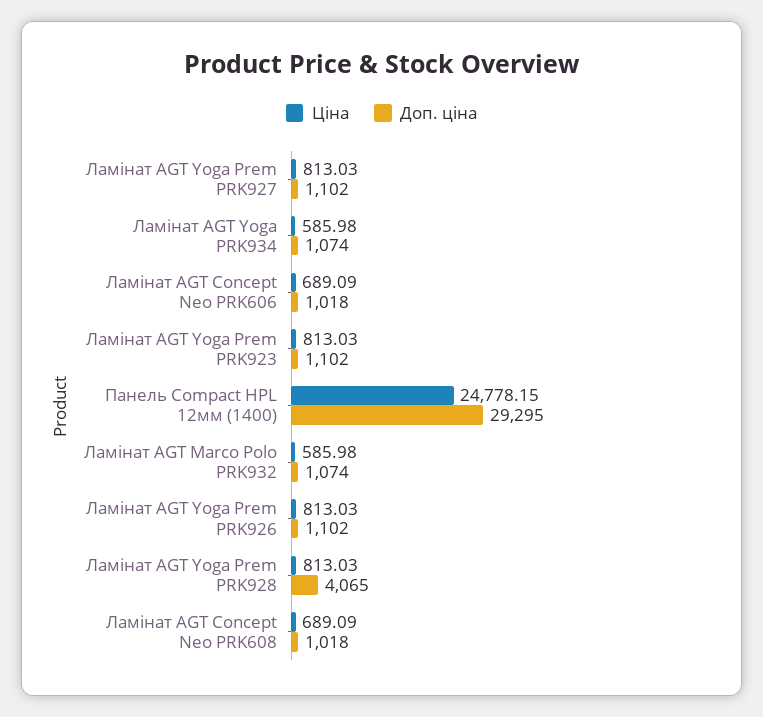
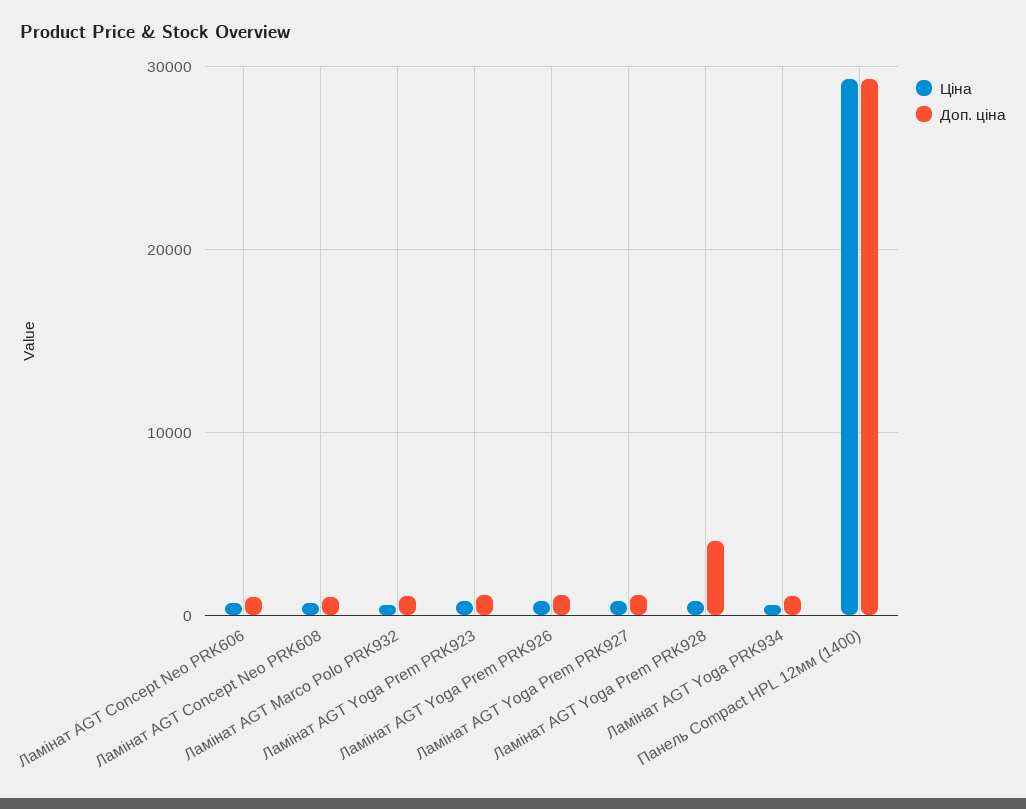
  {
    "Ціна": {
      "Ламінат AGT Yoga Prem PRK927": 813.03,
      "Ламінат AGT Yoga PRK934": 585.98,
      "Ламінат AGT Concept Neo PRK606": 689.09,
      "Ламінат AGT Yoga Prem PRK923": 813.03,
-     "Панель Compact HPL 12мм (1400)": 24778.15,
+     "Панель Compact HPL 12мм (1400)": 29000,
      "Ламінат AGT Marco Polo PRK932": 585.98,
      "Ламінат AGT Yoga Prem PRK926": 813.03,
      "Ламінат AGT Yoga Prem PRK928": 813.03,
      "Ламінат AGT Concept Neo PRK608": 689.09
    },
    "Доп. ціна": {
      "Ламінат AGT Yoga Prem PRK927": 1102,
      "Ламінат AGT Yoga PRK934": 1074,
      "Ламінат AGT Concept Neo PRK606": 1018,
      "Ламінат AGT Yoga Prem PRK923": 1102,
      "Панель Compact HPL 12мм (1400)": 29295,
      "Ламінат AGT Marco Polo PRK932": 1074,
      "Ламінат AGT Yoga Prem PRK926": 1102,
      "Ламінат AGT Yoga Prem PRK928": 4065,
      "Ламінат AGT Concept Neo PRK608": 1018
    }
  }

